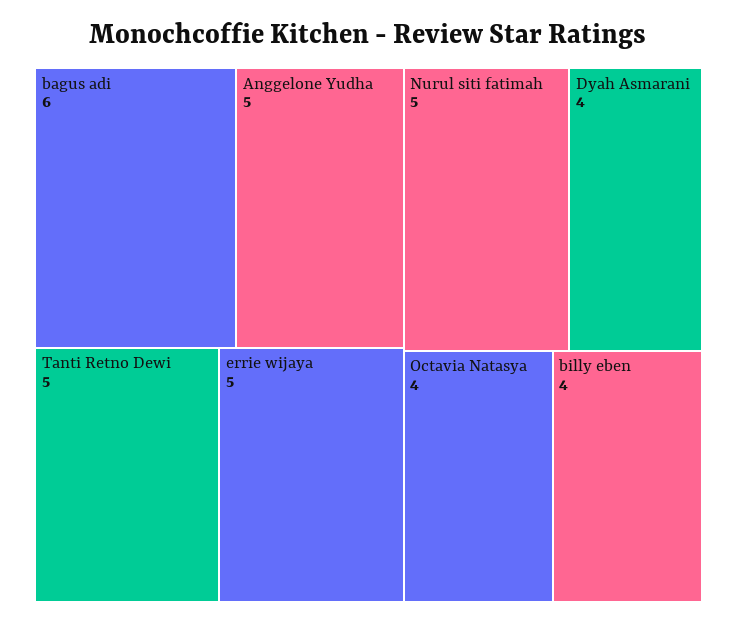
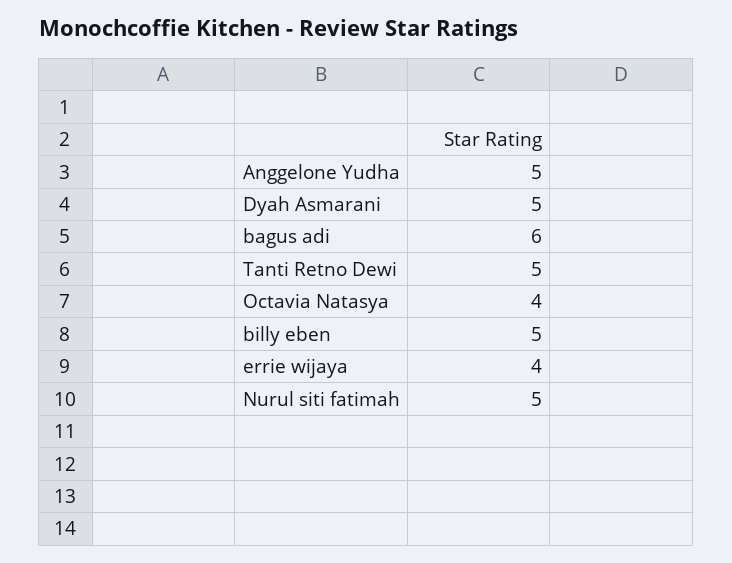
  {
    "bagus adi": 6,
    "Anggelone Yudha": 5,
    "Tanti Retno Dewi": 5,
-   "errie wijaya": 5,
+   "errie wijaya": 4,
    "Nurul siti fatimah": 5,
-   "Dyah Asmarani": 4,
+   "Dyah Asmarani": 5,
    "Octavia Natasya": 4,
-   "billy eben": 4
+   "billy eben": 5
  }

